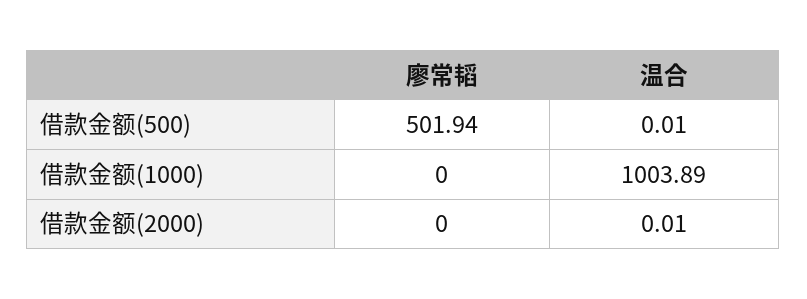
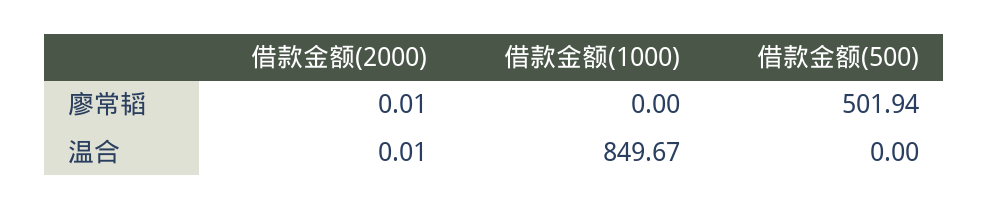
  {
    "廖常韬": {
      "借款金额(500)": 501.94,
      "借款金额(1000)": 0,
-     "借款金额(2000)": 0
+     "借款金额(2000)": 0.01
    },
    "温合": {
-     "借款金额(500)": 0.01,
+     "借款金额(500)": 0,
-     "借款金额(1000)": 1003.89,
+     "借款金额(1000)": 849.67,
      "借款金额(2000)": 0.01
    }
  }

